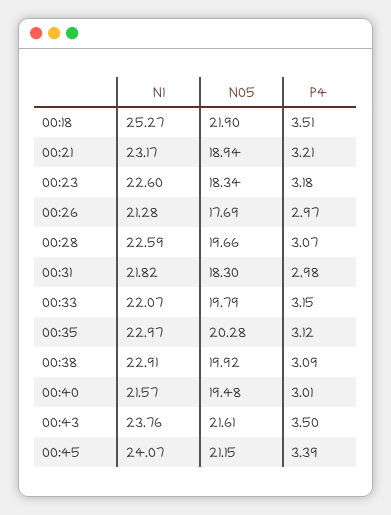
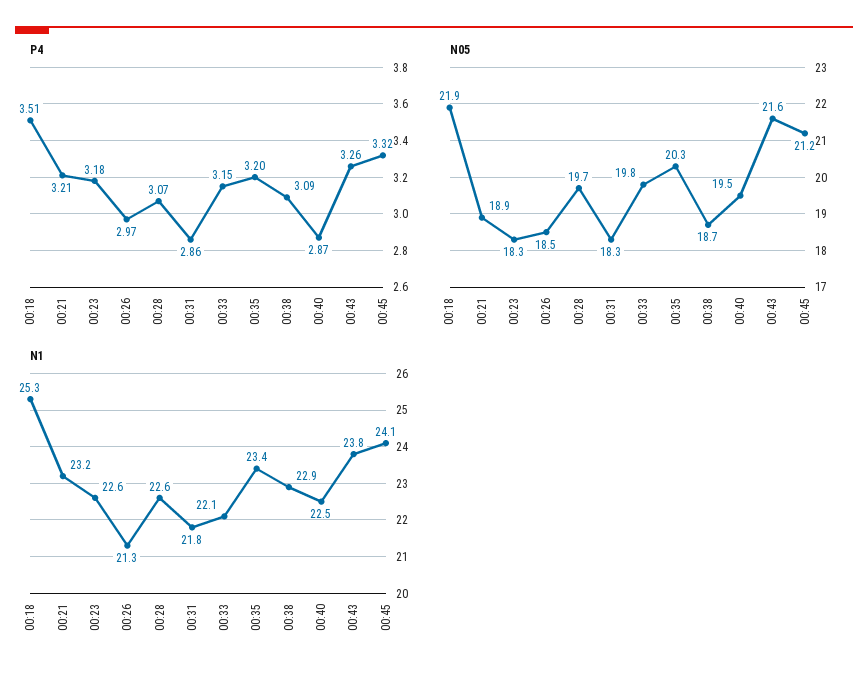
  {
    "N1": {
      "00:18": 25.27,
      "00:21": 23.17,
      "00:23": 22.6,
      "00:26": 21.28,
      "00:28": 22.59,
      "00:31": 21.82,
      "00:33": 22.07,
-     "00:35": 22.97,
+     "00:35": 23.4,
      "00:38": 22.91,
-     "00:40": 21.57,
+     "00:40": 22.5,
      "00:43": 23.76,
      "00:45": 24.07
    },
    "N05": {
      "00:18": 21.9,
      "00:21": 18.94,
      "00:23": 18.34,
-     "00:26": 17.69,
+     "00:26": 18.5,
      "00:28": 19.66,
      "00:31": 18.3,
      "00:33": 19.79,
      "00:35": 20.28,
-     "00:38": 19.92,
+     "00:38": 18.7,
      "00:40": 19.48,
      "00:43": 21.61,
      "00:45": 21.15
    },
    "P4": {
      "00:18": 3.51,
      "00:21": 3.21,
      "00:23": 3.18,
      "00:26": 2.97,
      "00:28": 3.07,
-     "00:31": 2.98,
+     "00:31": 2.86,
      "00:33": 3.15,
-     "00:35": 3.12,
+     "00:35": 3.2,
      "00:38": 3.09,
-     "00:40": 3.01,
+     "00:40": 2.87,
-     "00:43": 3.5,
+     "00:43": 3.26,
-     "00:45": 3.39
+     "00:45": 3.32
    }
  }

